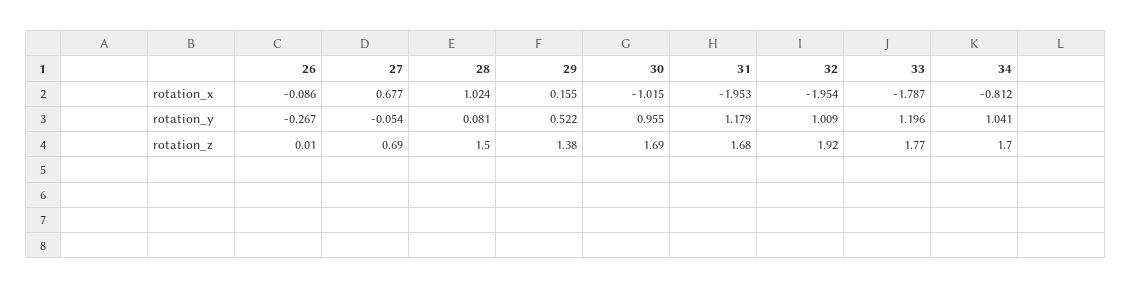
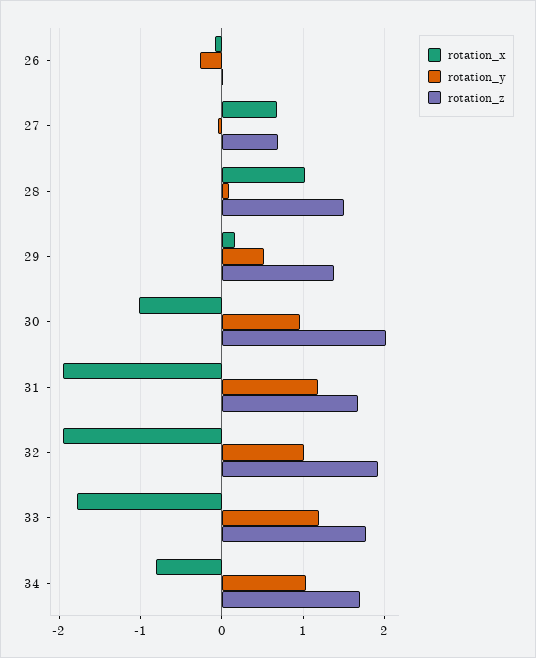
  {
    "rotation_x": {
      "26": -0.086,
      "27": 0.677,
      "28": 1.024,
      "29": 0.155,
      "30": -1.015,
      "31": -1.953,
      "32": -1.954,
      "33": -1.787,
      "34": -0.812
    },
    "rotation_y": {
      "26": -0.267,
      "27": -0.054,
      "28": 0.081,
      "29": 0.522,
      "30": 0.955,
      "31": 1.179,
      "32": 1.009,
      "33": 1.196,
      "34": 1.041
    },
    "rotation_z": {
      "26": 0.01,
      "27": 0.69,
      "28": 1.5,
      "29": 1.38,
-     "30": 1.69,
+     "30": 2,
      "31": 1.68,
      "32": 1.92,
      "33": 1.77,
      "34": 1.7
    }
  }

